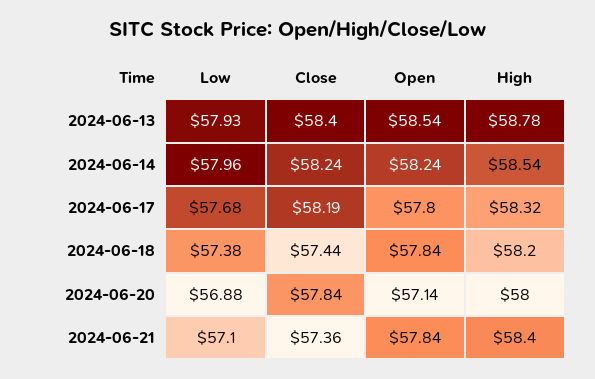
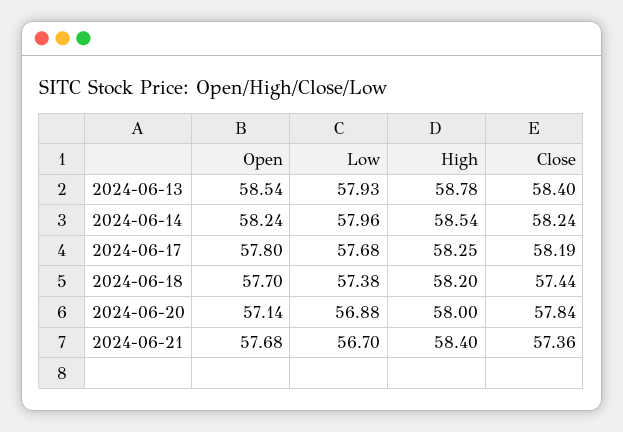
  {
    "Low": {
      "2024-06-13": 57.93,
      "2024-06-14": 57.96,
      "2024-06-17": 57.68,
      "2024-06-18": 57.38,
      "2024-06-20": 56.88,
-     "2024-06-21": 57.1
+     "2024-06-21": 56.7
    },
    "Close": {
      "2024-06-13": 58.4,
      "2024-06-14": 58.24,
      "2024-06-17": 58.19,
      "2024-06-18": 57.44,
      "2024-06-20": 57.84,
      "2024-06-21": 57.36
    },
    "Open": {
      "2024-06-13": 58.54,
      "2024-06-14": 58.24,
      "2024-06-17": 57.8,
-     "2024-06-18": 57.84,
+     "2024-06-18": 57.7,
      "2024-06-20": 57.14,
-     "2024-06-21": 57.84
+     "2024-06-21": 57.68
    },
    "High": {
      "2024-06-13": 58.78,
      "2024-06-14": 58.54,
-     "2024-06-17": 58.32,
+     "2024-06-17": 58.25,
      "2024-06-18": 58.2,
      "2024-06-20": 58,
      "2024-06-21": 58.4
    }
  }

